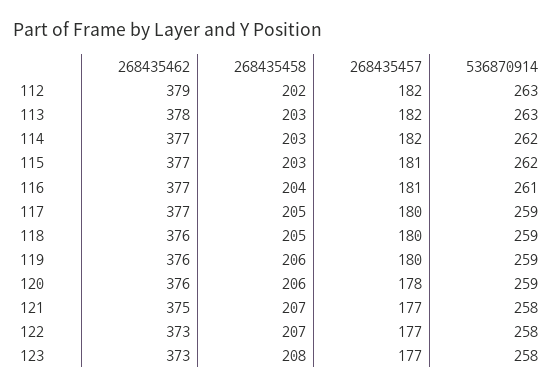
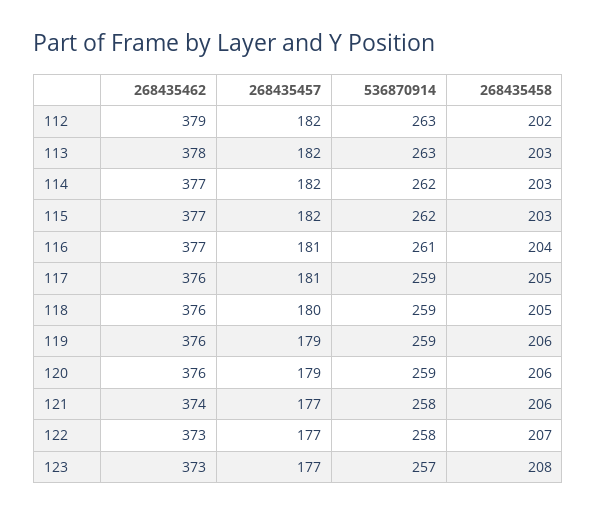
  {
    "268435462": {
      "112": 379,
      "113": 378,
      "114": 377,
      "115": 377,
      "116": 377,
-     "117": 377,
+     "117": 376,
      "118": 376,
      "119": 376,
      "120": 376,
-     "121": 375,
+     "121": 374,
      "122": 373,
      "123": 373
    },
    "268435458": {
      "112": 202,
      "113": 203,
      "114": 203,
      "115": 203,
      "116": 204,
      "117": 205,
      "118": 205,
      "119": 206,
      "120": 206,
-     "121": 207,
+     "121": 206,
      "122": 207,
      "123": 208
    },
    "268435457": {
      "112": 182,
      "113": 182,
      "114": 182,
-     "115": 181,
+     "115": 182,
      "116": 181,
-     "117": 180,
+     "117": 181,
      "118": 180,
-     "119": 180,
+     "119": 179,
-     "120": 178,
+     "120": 179,
      "121": 177,
      "122": 177,
      "123": 177
    },
    "536870914": {
      "112": 263,
      "113": 263,
      "114": 262,
      "115": 262,
      "116": 261,
      "117": 259,
      "118": 259,
      "119": 259,
      "120": 259,
      "121": 258,
      "122": 258,
-     "123": 258
+     "123": 257
    }
  }

